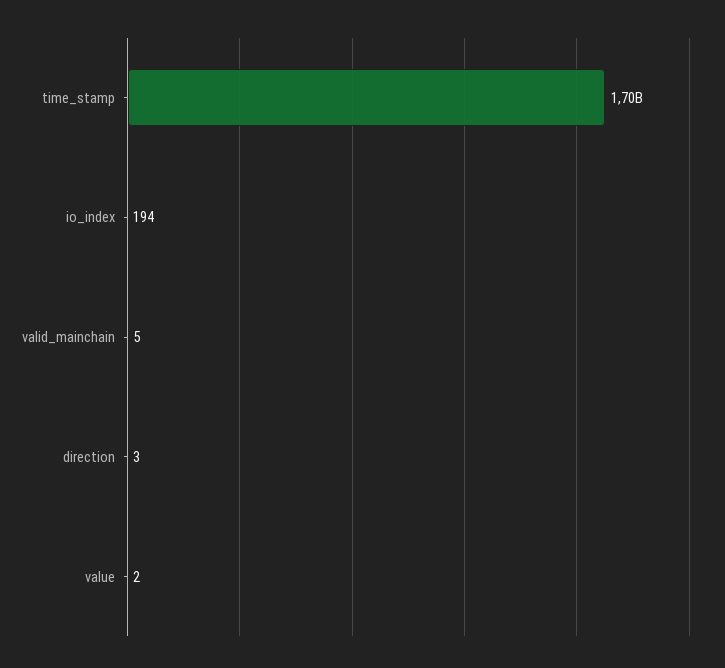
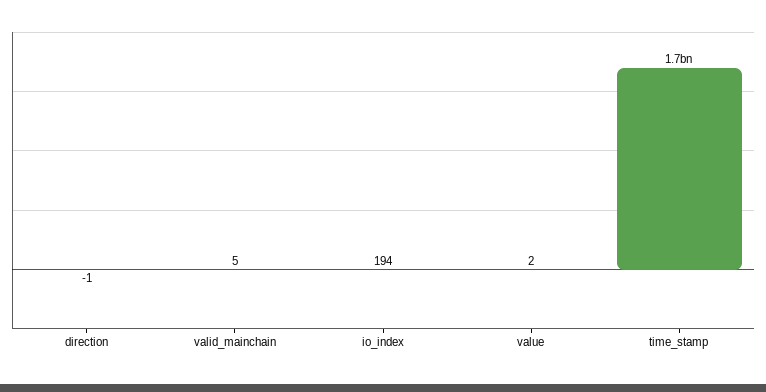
  {
    "time_stamp": 1700000000,
    "io_index": 194,
    "valid_mainchain": 5,
-   "direction": 3,
+   "direction": -1,
    "value": 2
  }

